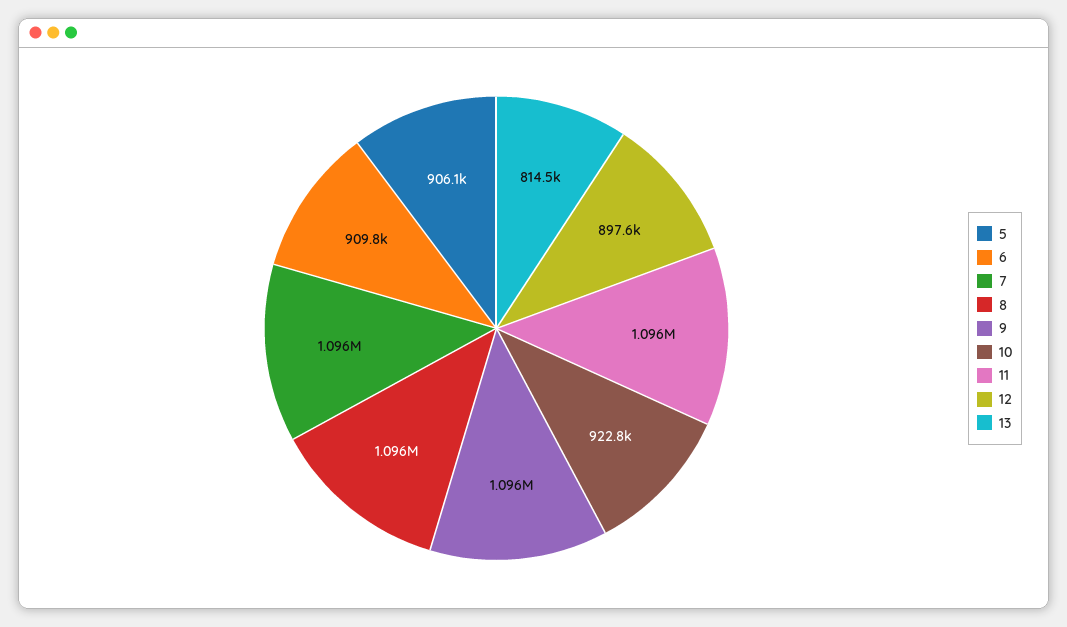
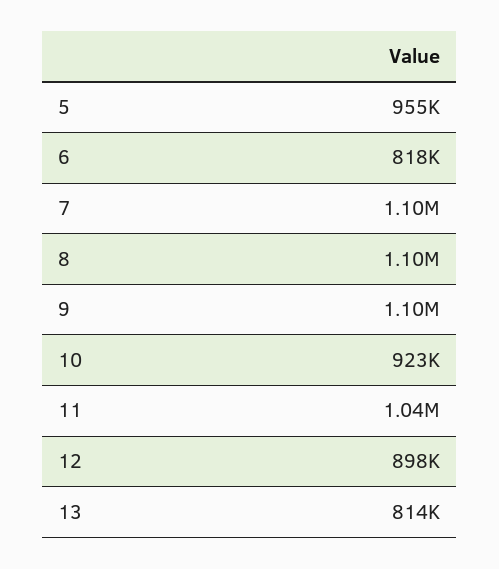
  {
-   "5": 906100,
+   "5": 955000,
-   "6": 909800,
+   "6": 818000,
    "7": 1096000,
    "8": 1096000,
    "9": 1096000,
    "10": 922800,
-   "11": 1096000,
+   "11": 1040000,
    "12": 897600,
    "13": 814500
  }

